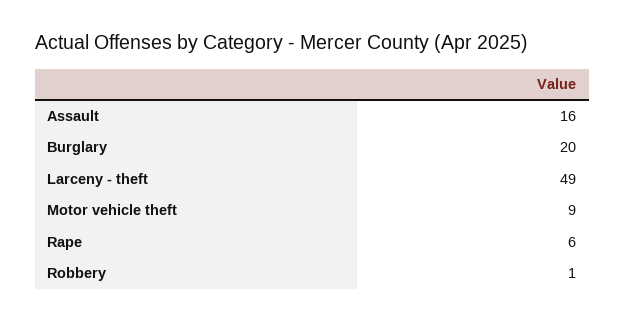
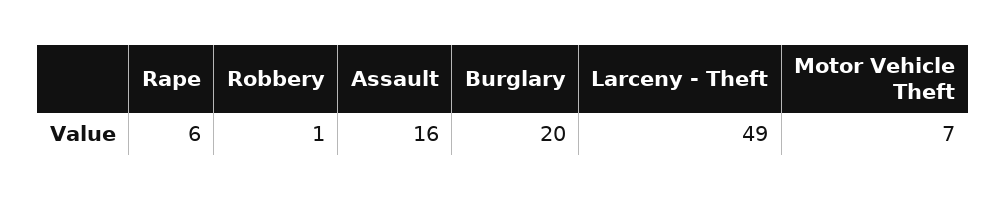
  {
    "Assault": 16,
    "Burglary": 20,
    "Larceny - theft": 49,
-   "Motor vehicle theft": 9,
+   "Motor vehicle theft": 7,
    "Rape": 6,
    "Robbery": 1
  }

